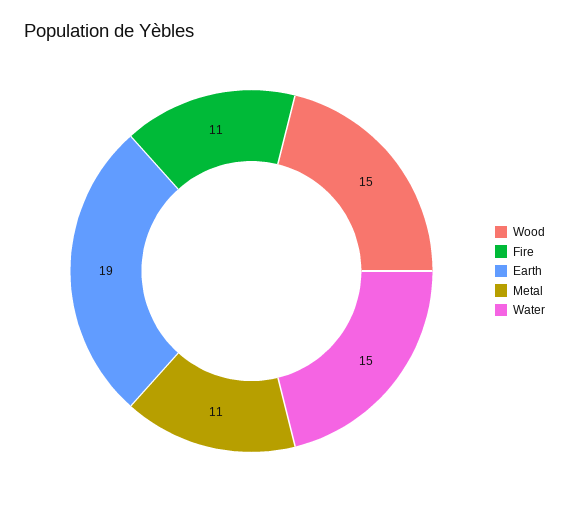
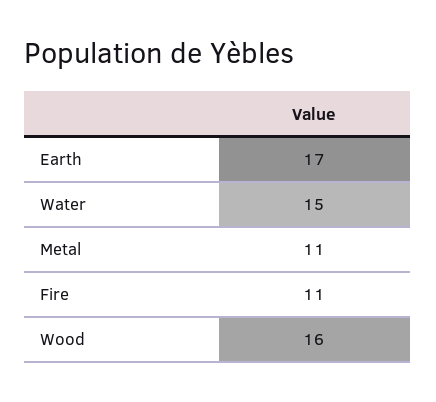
  {
-   "Wood": 15,
+   "Wood": 16,
    "Fire": 11,
-   "Earth": 19,
+   "Earth": 17,
    "Metal": 11,
    "Water": 15
  }

